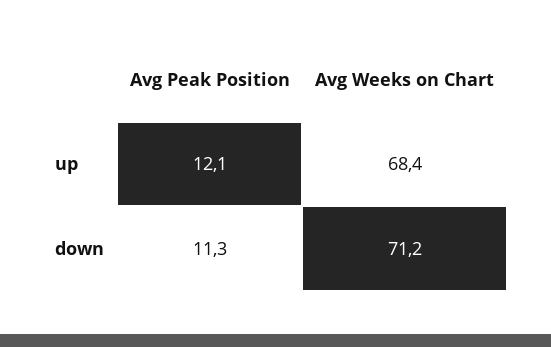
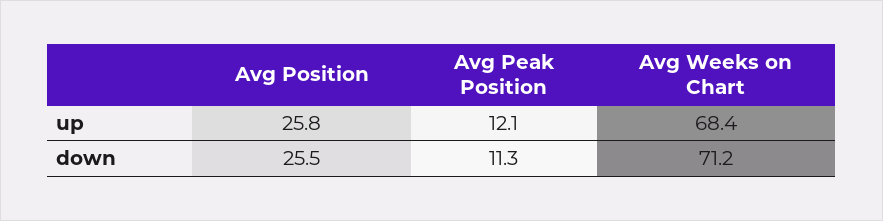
  {
    "Avg Peak Position": {
      "up": 12.1,
      "down": 11.3
    },
    "Avg Weeks on Chart": {
      "up": 68.4,
      "down": 71.2
-   }
+   },
+   "Avg Position": {
+     "up": 25.8,
+     "down": 25.5
+   }
  }

